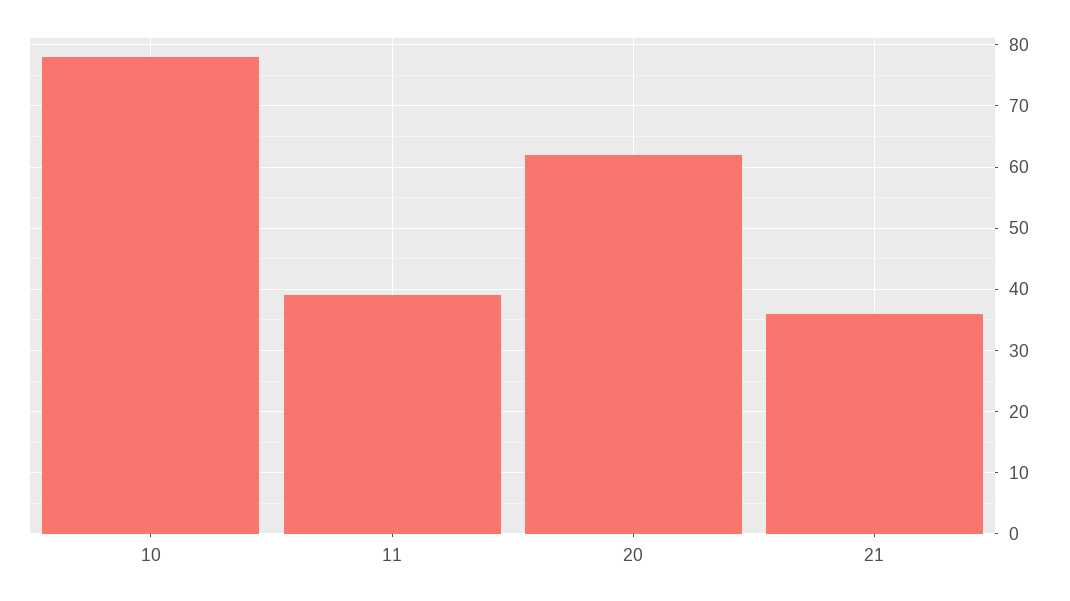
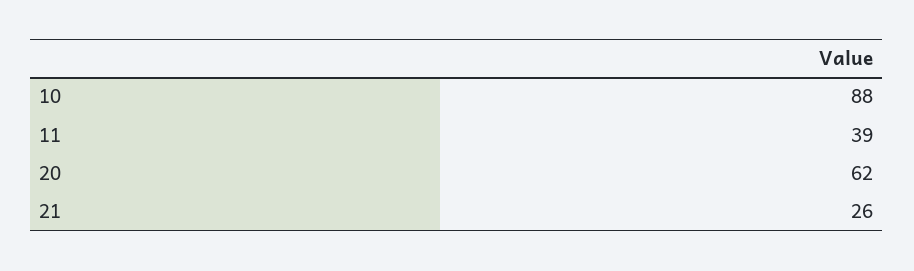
  {
-   "10": 78,
+   "10": 88,
    "11": 39,
    "20": 62,
-   "21": 36
+   "21": 26
  }

